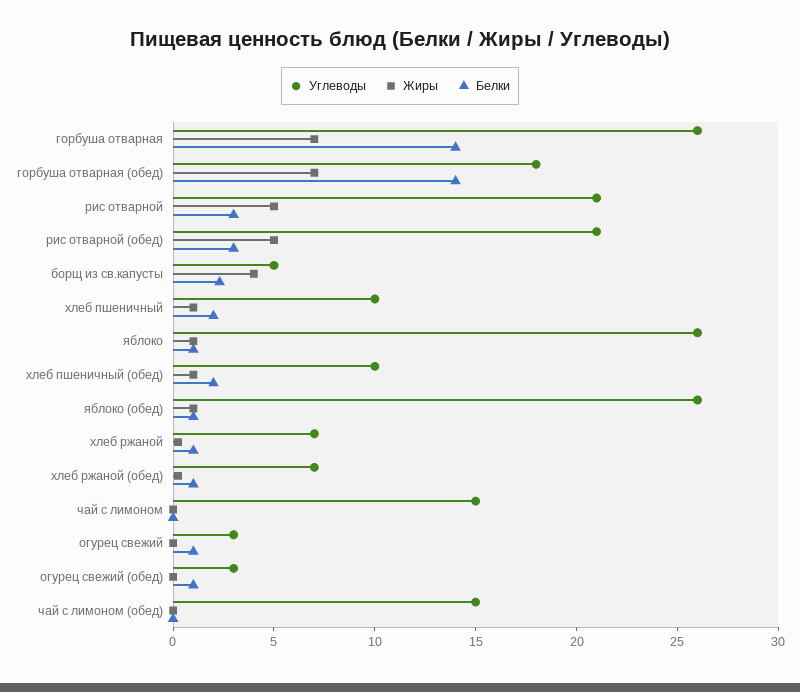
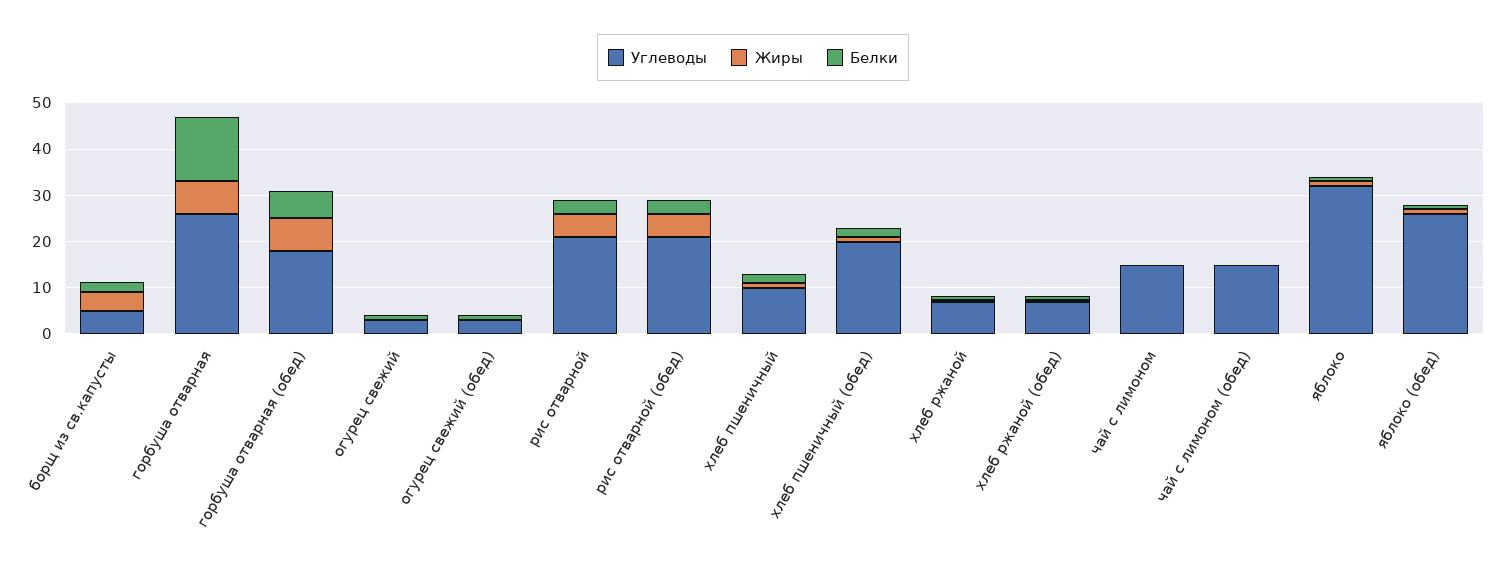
  {
    "Углеводы": {
      "горбуша отварная": 26,
      "горбуша отварная (обед)": 18,
      "рис отварной": 21,
      "рис отварной (обед)": 21,
      "борщ из св.капусты": 5,
      "хлеб пшеничный": 10,
-     "яблоко": 26,
+     "яблоко": 32,
-     "хлеб пшеничный (обед)": 10,
+     "хлеб пшеничный (обед)": 20,
      "яблоко (обед)": 26,
      "хлеб ржаной": 7,
      "хлеб ржаной (обед)": 7,
      "чай с лимоном": 15,
      "огурец свежий": 3,
      "огурец свежий (обед)": 3,
      "чай с лимоном (обед)": 15
    },
    "Жиры": {
      "горбуша отварная": 7,
      "горбуша отварная (обед)": 7,
      "рис отварной": 5,
      "рис отварной (обед)": 5,
      "борщ из св.капусты": 4,
      "хлеб пшеничный": 1,
      "яблоко": 1,
      "хлеб пшеничный (обед)": 1,
      "яблоко (обед)": 1,
      "хлеб ржаной": 0,
      "хлеб ржаной (обед)": 0,
      "чай с лимоном": 0,
      "огурец свежий": 0,
      "огурец свежий (обед)": 0,
      "чай с лимоном (обед)": 0
    },
    "Белки": {
      "горбуша отварная": 14,
-     "горбуша отварная (обед)": 14,
+     "горбуша отварная (обед)": 6,
      "рис отварной": 3,
      "рис отварной (обед)": 3,
      "борщ из св.капусты": 2,
      "хлеб пшеничный": 2,
      "яблоко": 1,
      "хлеб пшеничный (обед)": 2,
      "яблоко (обед)": 1,
      "хлеб ржаной": 1,
      "хлеб ржаной (обед)": 1,
      "чай с лимоном": 0,
      "огурец свежий": 1,
      "огурец свежий (обед)": 1,
      "чай с лимоном (обед)": 0
    }
  }

